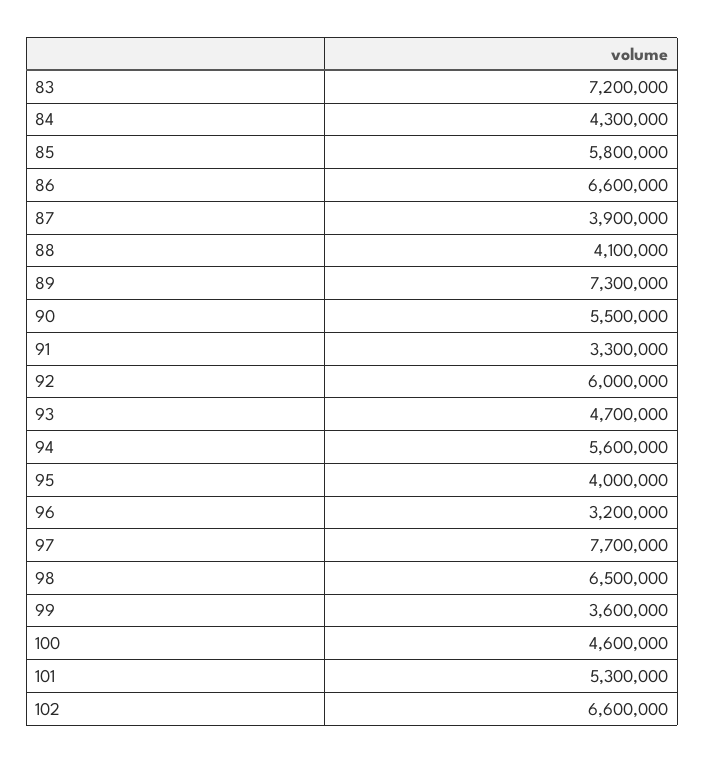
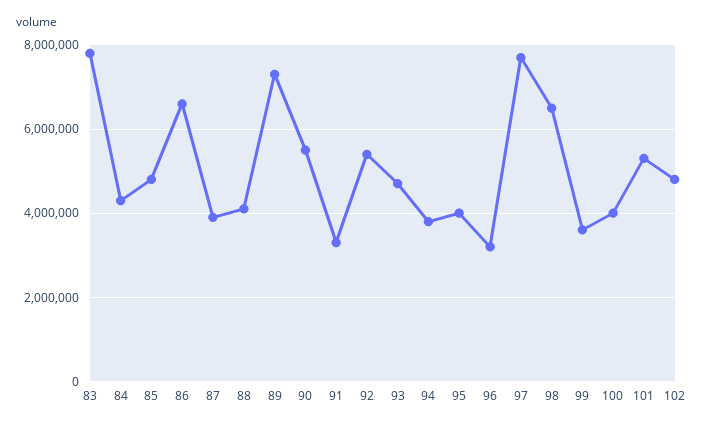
  {
-   "83": 7200000,
+   "83": 7800000,
    "84": 4300000,
-   "85": 5800000,
+   "85": 4800000,
    "86": 6600000,
    "87": 3900000,
    "88": 4100000,
    "89": 7300000,
    "90": 5500000,
    "91": 3300000,
-   "92": 6000000,
+   "92": 5400000,
    "93": 4700000,
-   "94": 5600000,
+   "94": 3800000,
    "95": 4000000,
    "96": 3200000,
    "97": 7700000,
    "98": 6500000,
    "99": 3600000,
-   "100": 4600000,
+   "100": 4000000,
    "101": 5300000,
-   "102": 6600000
+   "102": 4800000
  }

